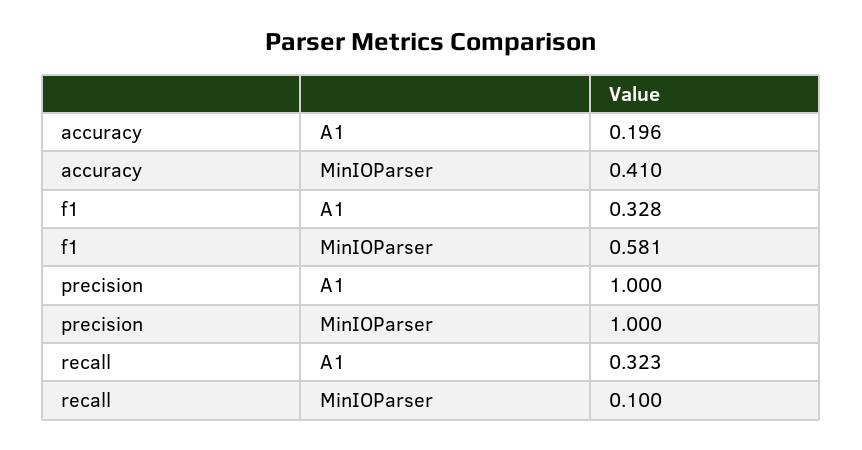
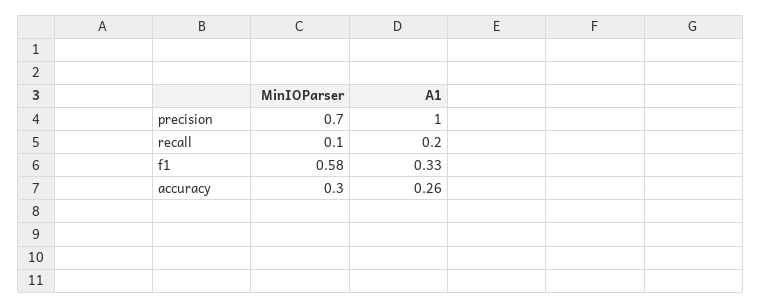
  {
    "accuracy": {
-     "A1": 0.196,
+     "A1": 0.26,
-     "MinIOParser": 0.41
+     "MinIOParser": 0.3
    },
    "f1": {
      "A1": 0.328,
      "MinIOParser": 0.581
    },
    "precision": {
      "A1": 1,
-     "MinIOParser": 1
+     "MinIOParser": 0.7
    },
    "recall": {
-     "A1": 0.323,
+     "A1": 0.2,
      "MinIOParser": 0.1
    }
  }

